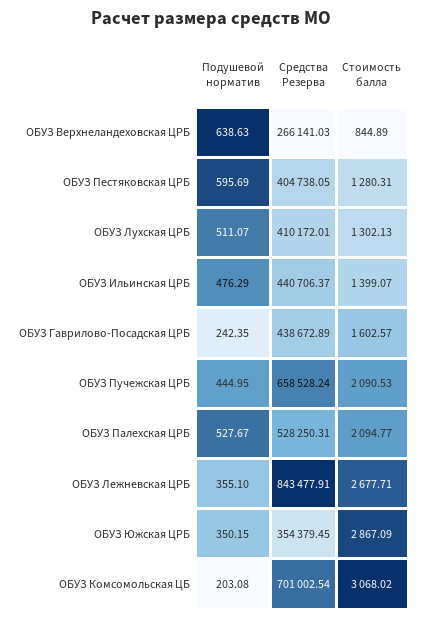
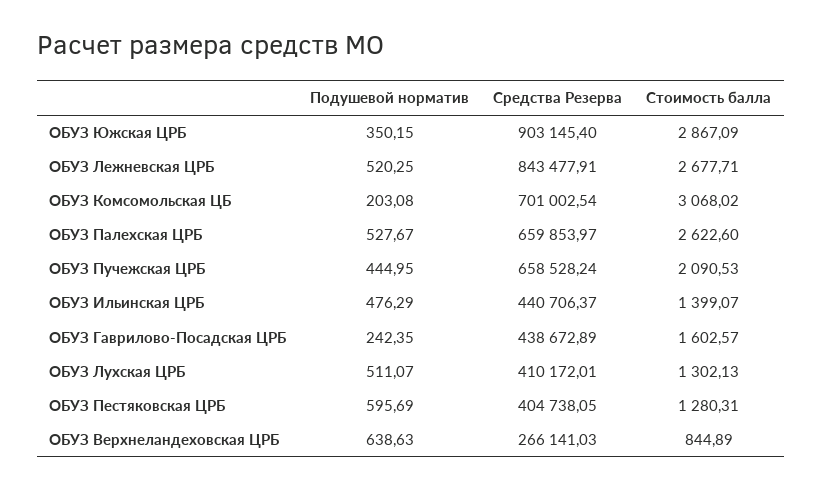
  {
    "Подушевой норматив": {
      "ОБУЗ Верхнеландеховская ЦРБ": 638.63,
      "ОБУЗ Пестяковская ЦРБ": 595.69,
      "ОБУЗ Лухская ЦРБ": 511.07,
      "ОБУЗ Ильинская ЦРБ": 476.29,
      "ОБУЗ Гаврилово-Посадская ЦРБ": 242.35,
      "ОБУЗ Пучежская ЦРБ": 444.95,
      "ОБУЗ Палехская ЦРБ": 527.67,
-     "ОБУЗ Лежневская ЦРБ": 355.1,
+     "ОБУЗ Лежневская ЦРБ": 520.25,
      "ОБУЗ Южская ЦРБ": 350.15,
      "ОБУЗ Комсомольская ЦБ": 203.08
    },
    "Средства Резерва": {
      "ОБУЗ Верхнеландеховская ЦРБ": 266141.03,
      "ОБУЗ Пестяковская ЦРБ": 404738.05,
      "ОБУЗ Лухская ЦРБ": 410172.01,
      "ОБУЗ Ильинская ЦРБ": 440706.37,
      "ОБУЗ Гаврилово-Посадская ЦРБ": 438672.89,
      "ОБУЗ Пучежская ЦРБ": 658528.24,
-     "ОБУЗ Палехская ЦРБ": 528250.31,
+     "ОБУЗ Палехская ЦРБ": 659853.97,
      "ОБУЗ Лежневская ЦРБ": 843477.91,
-     "ОБУЗ Южская ЦРБ": 354379.45,
+     "ОБУЗ Южская ЦРБ": 903145.4,
      "ОБУЗ Комсомольская ЦБ": 701002.54
    },
    "Стоимость балла": {
      "ОБУЗ Верхнеландеховская ЦРБ": 844.89,
      "ОБУЗ Пестяковская ЦРБ": 1280.31,
      "ОБУЗ Лухская ЦРБ": 1302.13,
      "ОБУЗ Ильинская ЦРБ": 1399.07,
      "ОБУЗ Гаврилово-Посадская ЦРБ": 1602.57,
      "ОБУЗ Пучежская ЦРБ": 2090.53,
-     "ОБУЗ Палехская ЦРБ": 2094.77,
+     "ОБУЗ Палехская ЦРБ": 2622.6,
      "ОБУЗ Лежневская ЦРБ": 2677.71,
      "ОБУЗ Южская ЦРБ": 2867.09,
      "ОБУЗ Комсомольская ЦБ": 3068.02
    }
  }

